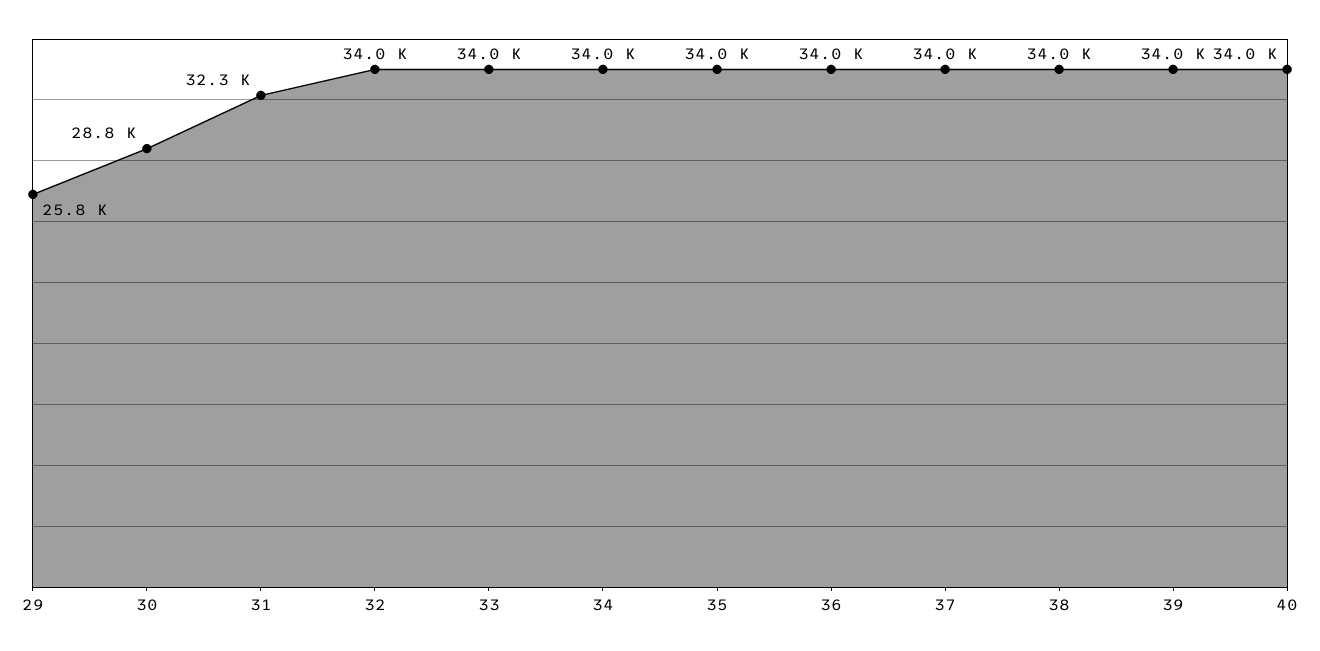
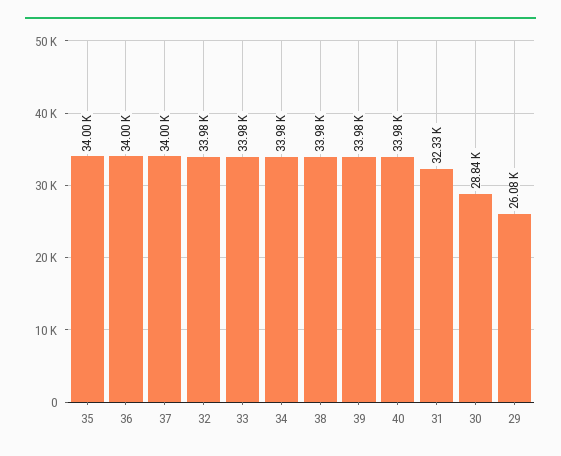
  {
-   "29": 25800,
+   "29": 26080,
    "30": 28840,
    "31": 32330,
    "32": 33980,
    "33": 33980,
    "34": 33980,
    "35": 34000,
    "36": 34000,
    "37": 34000,
    "38": 33980,
    "39": 33980,
    "40": 33980
  }

